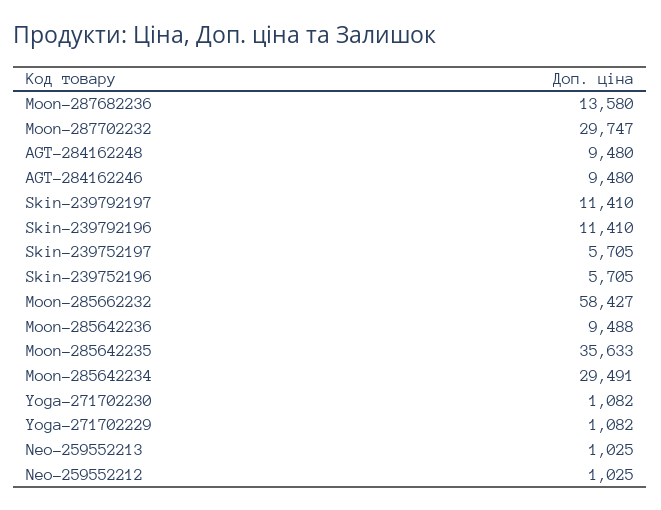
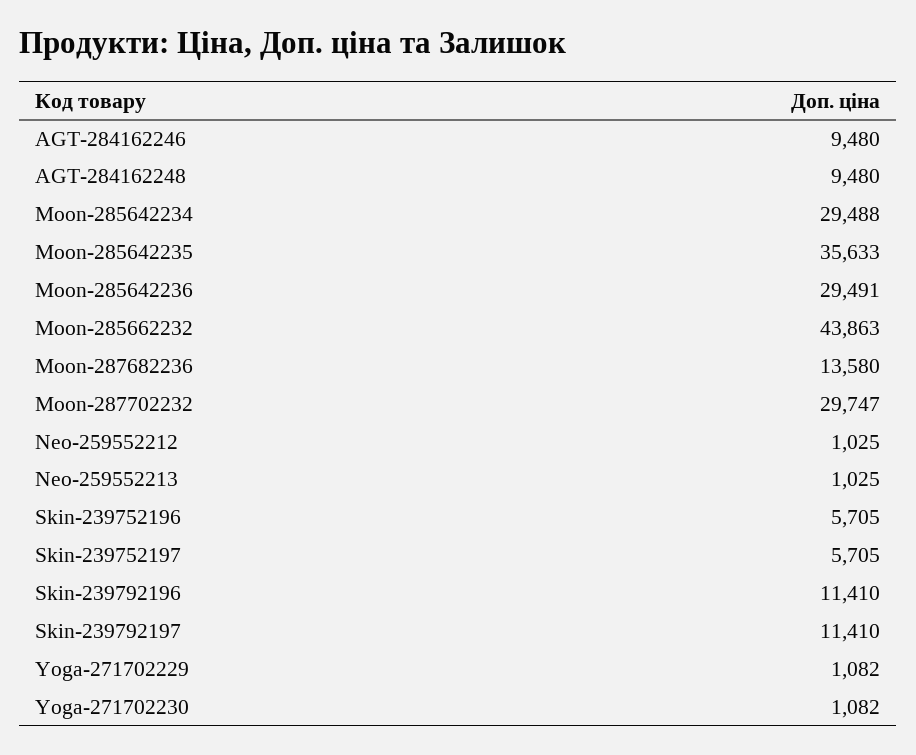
  {
    "Moon-287682236": 13580,
    "Moon-287702232": 29747,
    "AGT-284162248": 9480,
    "AGT-284162246": 9480,
    "Skin-239792197": 11410,
    "Skin-239792196": 11410,
    "Skin-239752197": 5705,
    "Skin-239752196": 5705,
-   "Moon-285662232": 58427,
+   "Moon-285662232": 43863,
-   "Moon-285642236": 9488,
+   "Moon-285642236": 29491,
    "Moon-285642235": 35633,
-   "Moon-285642234": 29491,
+   "Moon-285642234": 29488,
    "Yoga-271702230": 1082,
    "Yoga-271702229": 1082,
    "Neo-259552213": 1025,
    "Neo-259552212": 1025
  }

